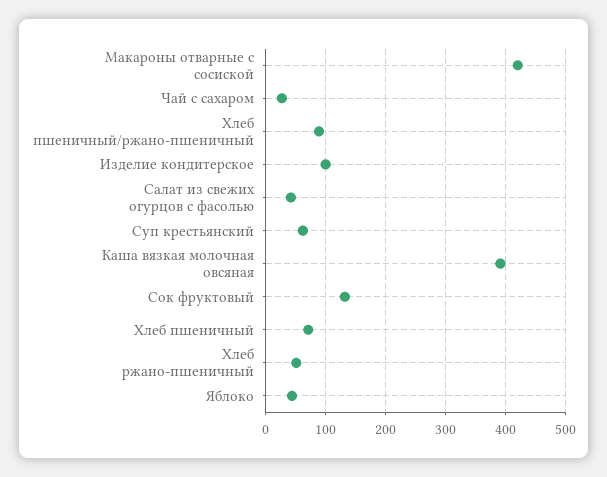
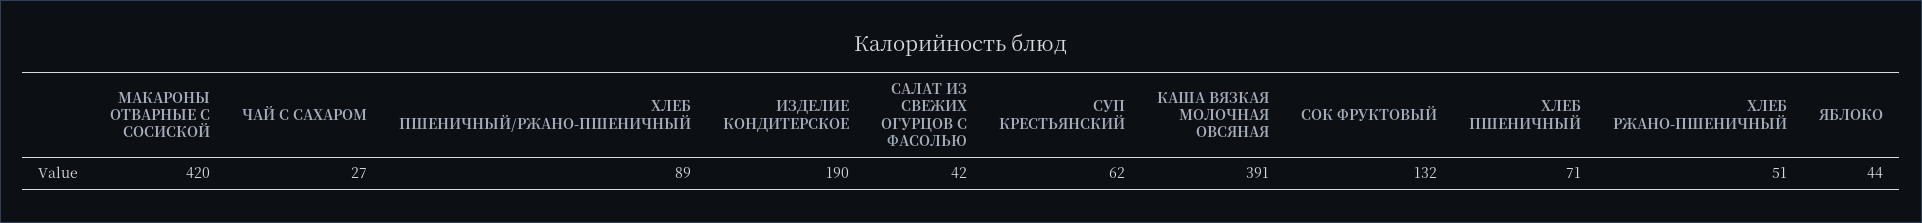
  {
    "Макароны отварные с сосиской": 420,
    "Чай с сахаром": 27,
    "Хлеб пшеничный/ржано-пшеничный": 89,
-   "Изделие кондитерское": 100,
+   "Изделие кондитерское": 190,
    "Салат из свежих огурцов с фасолью": 42,
    "Суп крестьянский": 62,
    "Каша вязкая молочная овсяная": 391,
    "Сок фруктовый": 132,
    "Хлеб пшеничный": 71,
    "Хлеб ржано-пшеничный": 51,
    "Яблоко": 44
  }

